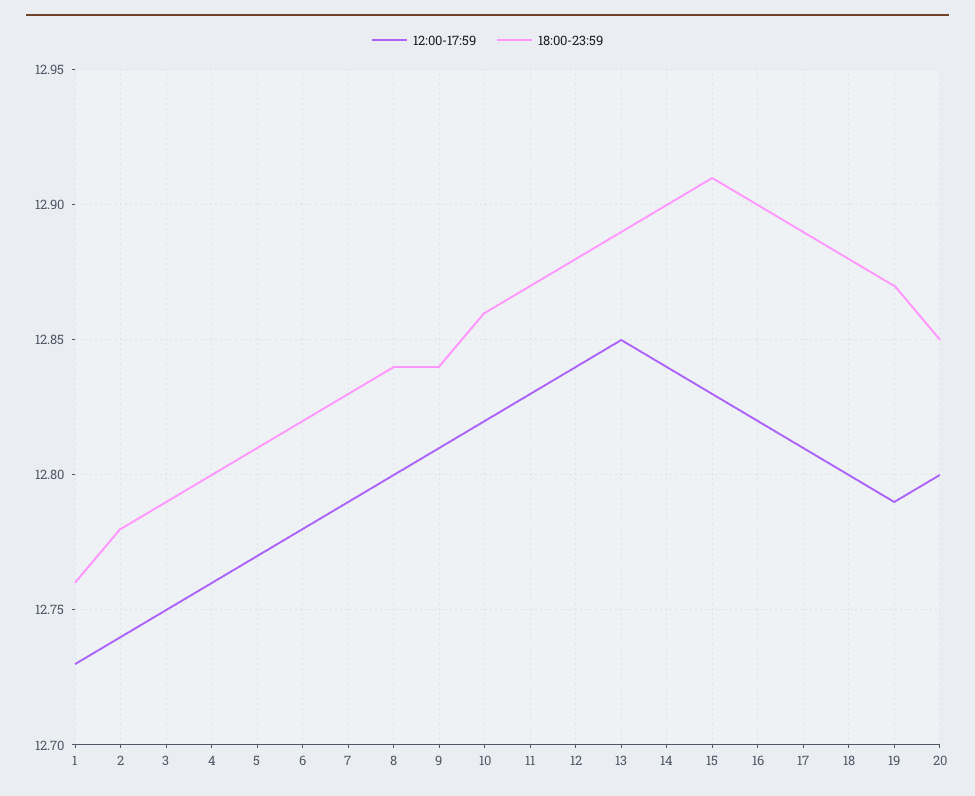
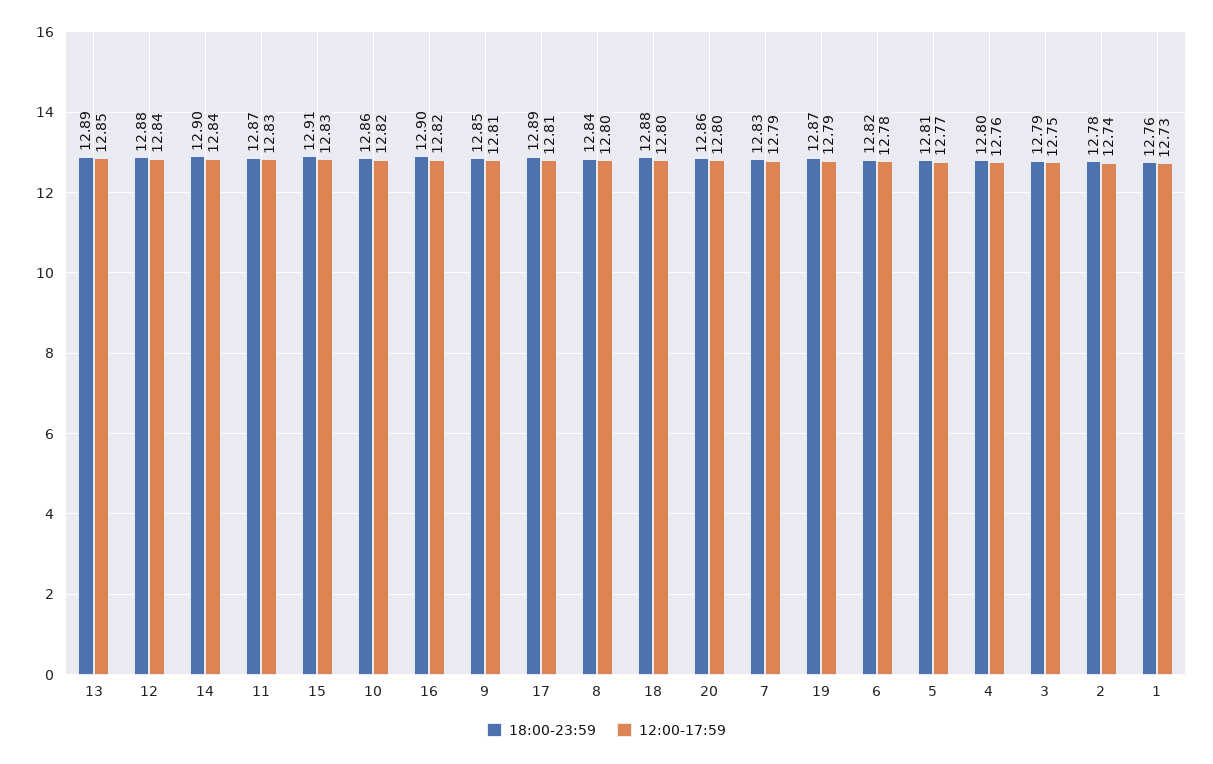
  {
    "12:00-17:59": {
      "1": 12.73,
      "2": 12.74,
      "3": 12.75,
      "4": 12.76,
      "5": 12.77,
      "6": 12.78,
      "7": 12.79,
      "8": 12.8,
      "9": 12.81,
      "10": 12.82,
      "11": 12.83,
      "12": 12.84,
      "13": 12.85,
      "14": 12.84,
      "15": 12.83,
      "16": 12.82,
      "17": 12.81,
      "18": 12.8,
      "19": 12.79,
      "20": 12.8
    },
    "18:00-23:59": {
      "1": 12.76,
      "2": 12.78,
      "3": 12.79,
      "4": 12.8,
      "5": 12.81,
      "6": 12.82,
      "7": 12.83,
      "8": 12.84,
-     "9": 12.84,
+     "9": 12.85,
      "10": 12.86,
      "11": 12.87,
      "12": 12.88,
      "13": 12.89,
      "14": 12.9,
      "15": 12.91,
      "16": 12.9,
      "17": 12.89,
      "18": 12.88,
      "19": 12.87,
-     "20": 12.85
+     "20": 12.86
    }
  }

